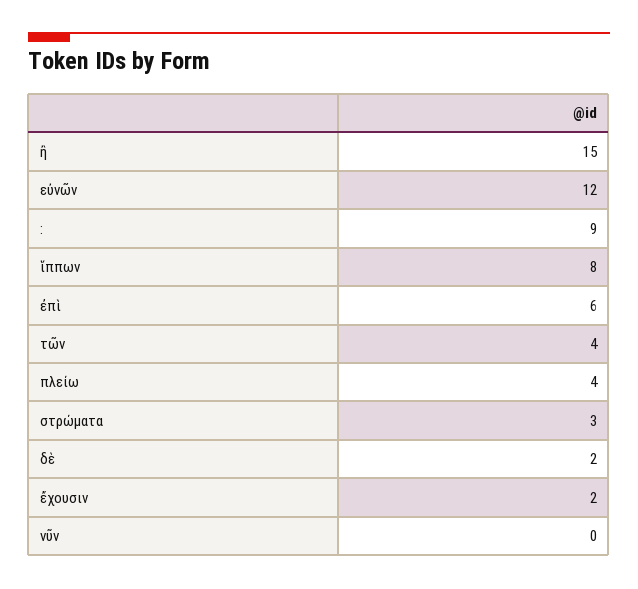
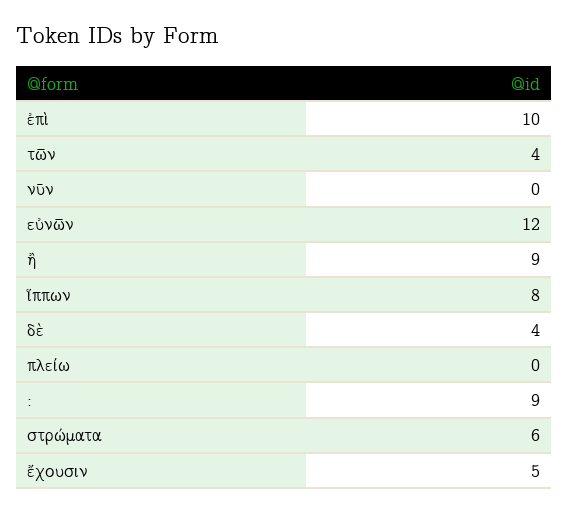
  {
-   "ἢ": 15,
+   "ἢ": 9,
    "εὐνῶν": 12,
    ":": 9,
    "ἵππων": 8,
-   "ἐπὶ": 6,
+   "ἐπὶ": 10,
    "τῶν": 4,
-   "πλείω": 4,
+   "πλείω": 0,
-   "στρώματα": 3,
+   "στρώματα": 6,
-   "δὲ": 2,
+   "δὲ": 4,
-   "ἔχουσιν": 2,
+   "ἔχουσιν": 5,
    "νῦν": 0
  }

